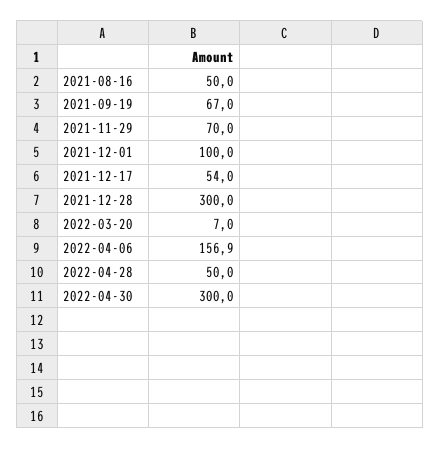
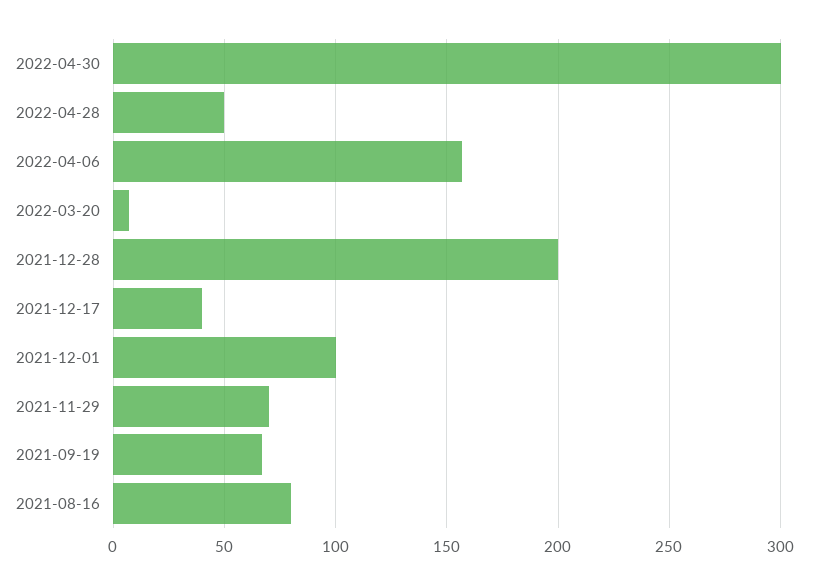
  {
-   "2021-08-16": 50,
+   "2021-08-16": 80,
    "2021-09-19": 67,
    "2021-11-29": 70,
    "2021-12-01": 100,
-   "2021-12-17": 54,
+   "2021-12-17": 40,
-   "2021-12-28": 300,
+   "2021-12-28": 200,
    "2022-03-20": 7,
    "2022-04-06": 156.9,
    "2022-04-28": 50,
    "2022-04-30": 300
  }

